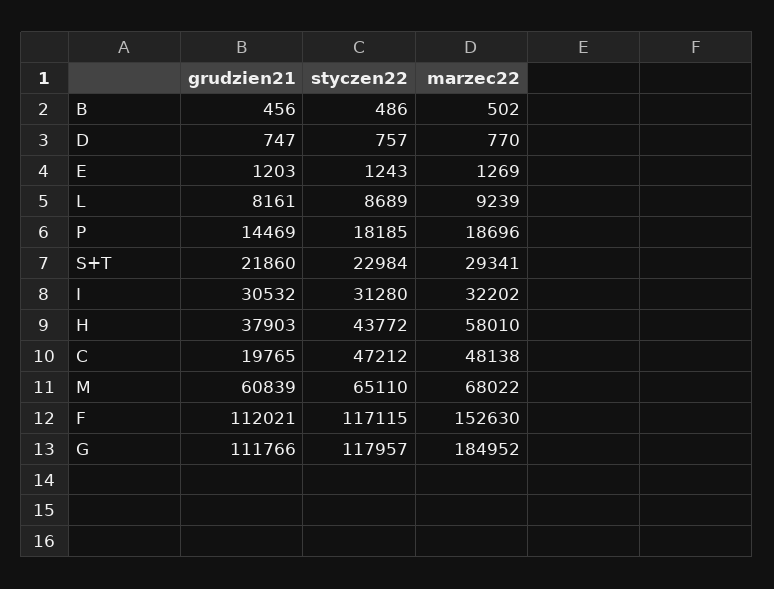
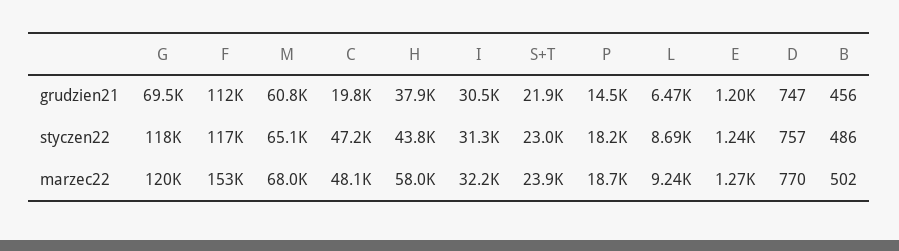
  {
    "grudzien21": {
      "B": 456,
      "D": 747,
      "E": 1203,
-     "L": 8161,
+     "L": 6470,
      "P": 14469,
      "S+T": 21860,
      "I": 30532,
      "H": 37903,
      "C": 19765,
      "M": 60839,
      "F": 112021,
-     "G": 111766
+     "G": 69500
    },
    "styczen22": {
      "B": 486,
      "D": 757,
      "E": 1243,
      "L": 8689,
      "P": 18185,
      "S+T": 22984,
      "I": 31280,
      "H": 43772,
      "C": 47212,
      "M": 65110,
      "F": 117115,
      "G": 117957
    },
    "marzec22": {
      "B": 502,
      "D": 770,
      "E": 1269,
      "L": 9239,
      "P": 18696,
-     "S+T": 29341,
+     "S+T": 23900,
      "I": 32202,
      "H": 58010,
      "C": 48138,
      "M": 68022,
      "F": 152630,
-     "G": 184952
+     "G": 120000
    }
  }

